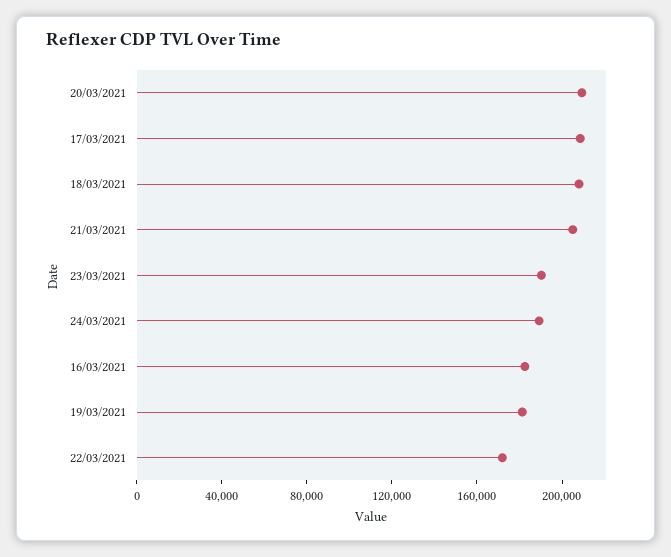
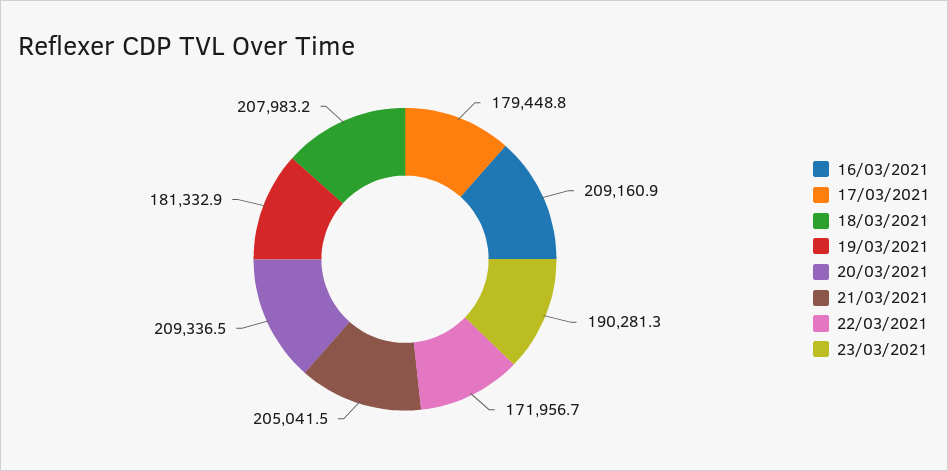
  {
    "20/03/2021": 209336.5,
-   "17/03/2021": 210000,
+   "17/03/2021": 179448.8,
    "18/03/2021": 207983.2,
    "21/03/2021": 205041.5,
    "23/03/2021": 190281.3,
-   "24/03/2021": 190000,
-   "16/03/2021": 180000,
+   "16/03/2021": 209160.9,
    "19/03/2021": 181332.9,
    "22/03/2021": 171956.7
  }

